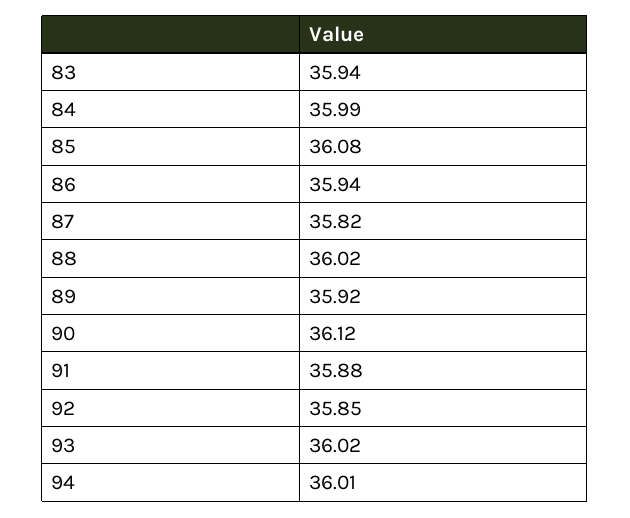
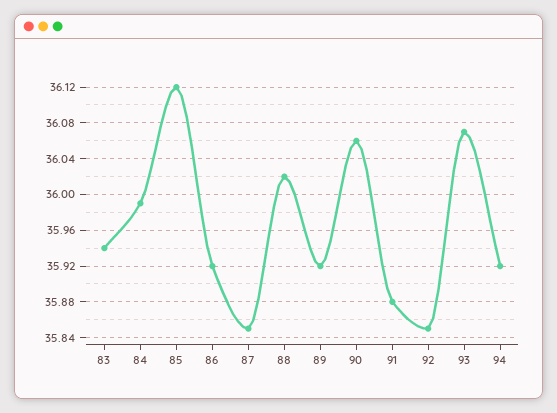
  {
    "83": 35.94,
    "84": 35.99,
-   "85": 36.08,
+   "85": 36.12,
-   "86": 35.94,
+   "86": 35.92,
-   "87": 35.82,
+   "87": 35.85,
    "88": 36.02,
    "89": 35.92,
-   "90": 36.12,
+   "90": 36.06,
    "91": 35.88,
    "92": 35.85,
-   "93": 36.02,
+   "93": 36.07,
-   "94": 36.01
+   "94": 35.92
  }

